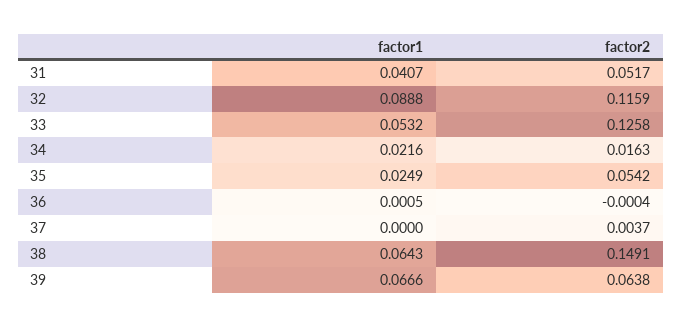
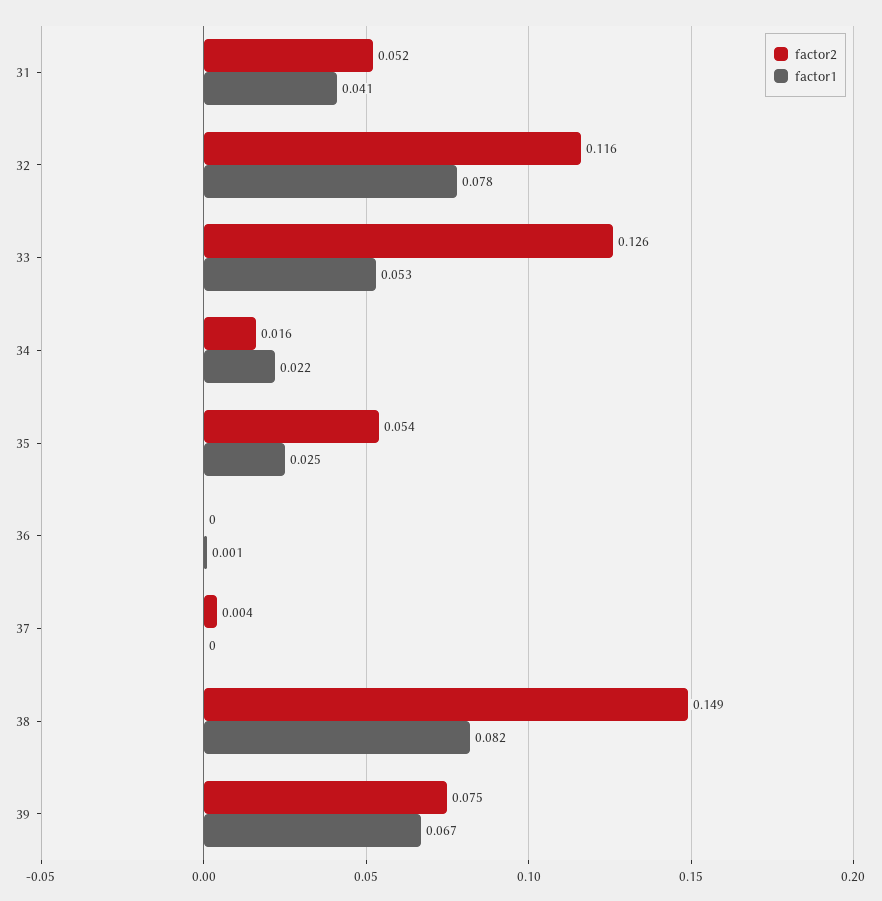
  {
    "factor1": {
      "31": 0.0407,
-     "32": 0.0888,
+     "32": 0.078,
      "33": 0.0532,
      "34": 0.0216,
      "35": 0.0249,
      "36": 0.0005,
      "37": 0,
-     "38": 0.0643,
+     "38": 0.082,
      "39": 0.0666
    },
    "factor2": {
      "31": 0.0517,
      "32": 0.1159,
      "33": 0.1258,
      "34": 0.0163,
      "35": 0.0542,
      "36": -0.0004,
      "37": 0.0037,
      "38": 0.1491,
-     "39": 0.0638
+     "39": 0.075
    }
  }

